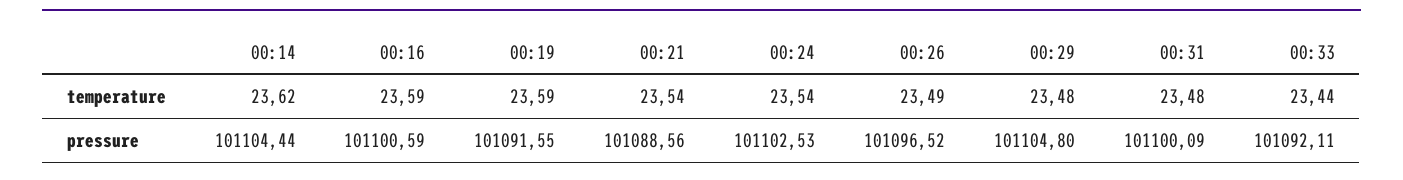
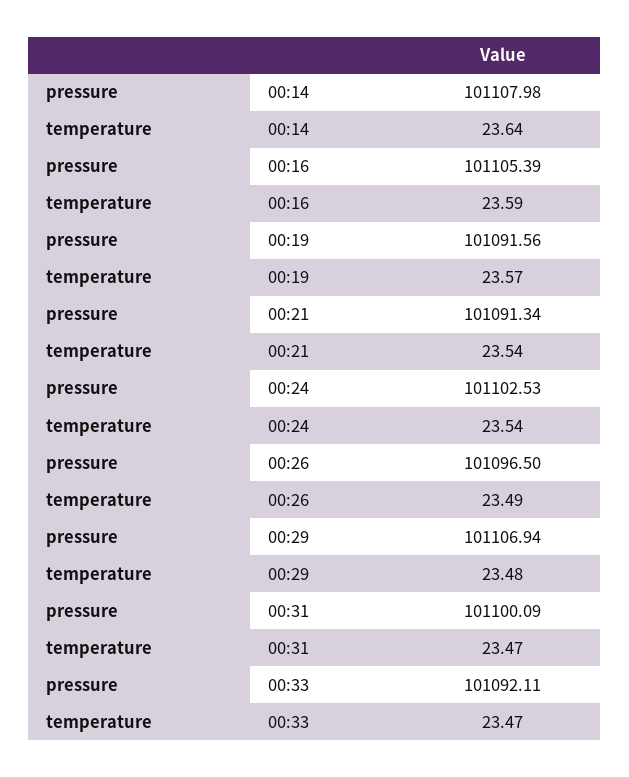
  {
    "00:14": {
-     "temperature": 23.62,
+     "temperature": 23.64,
-     "pressure": 101104.44
+     "pressure": 101107.98
    },
    "00:16": {
      "temperature": 23.59,
-     "pressure": 101100.59
+     "pressure": 101105.39
    },
    "00:19": {
-     "temperature": 23.59,
+     "temperature": 23.57,
-     "pressure": 101091.55
+     "pressure": 101091.56
    },
    "00:21": {
      "temperature": 23.54,
-     "pressure": 101088.56
+     "pressure": 101091.34
    },
    "00:24": {
      "temperature": 23.54,
      "pressure": 101102.53
    },
    "00:26": {
      "temperature": 23.49,
-     "pressure": 101096.52
+     "pressure": 101096.5
    },
    "00:29": {
      "temperature": 23.48,
-     "pressure": 101104.8
+     "pressure": 101106.94
    },
    "00:31": {
-     "temperature": 23.48,
+     "temperature": 23.47,
      "pressure": 101100.09
    },
    "00:33": {
-     "temperature": 23.44,
+     "temperature": 23.47,
      "pressure": 101092.11
    }
  }

